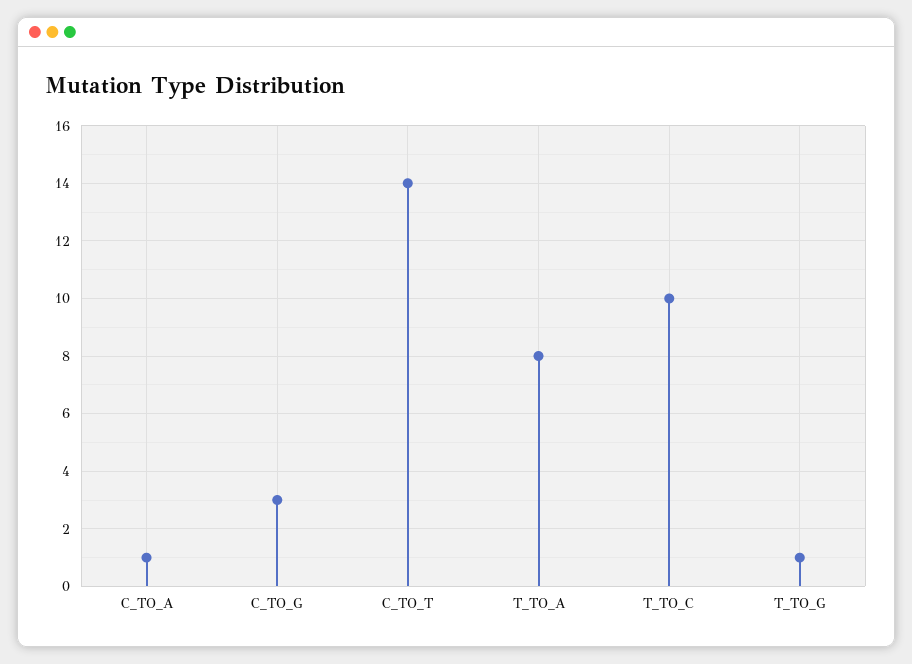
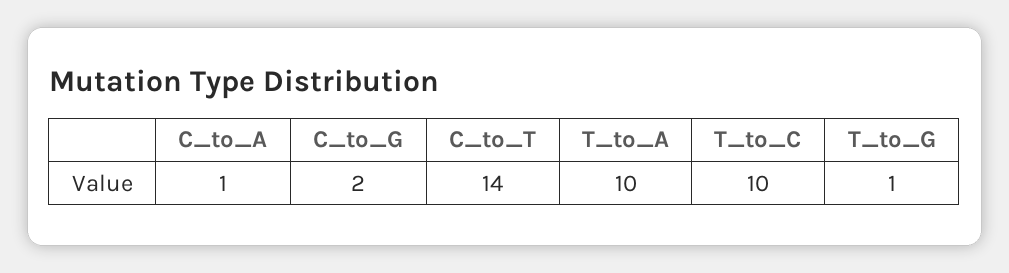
  {
    "C_TO_A": 1,
-   "C_TO_G": 3,
+   "C_TO_G": 2,
    "C_TO_T": 14,
-   "T_TO_A": 8,
+   "T_TO_A": 10,
    "T_TO_C": 10,
    "T_TO_G": 1
  }

